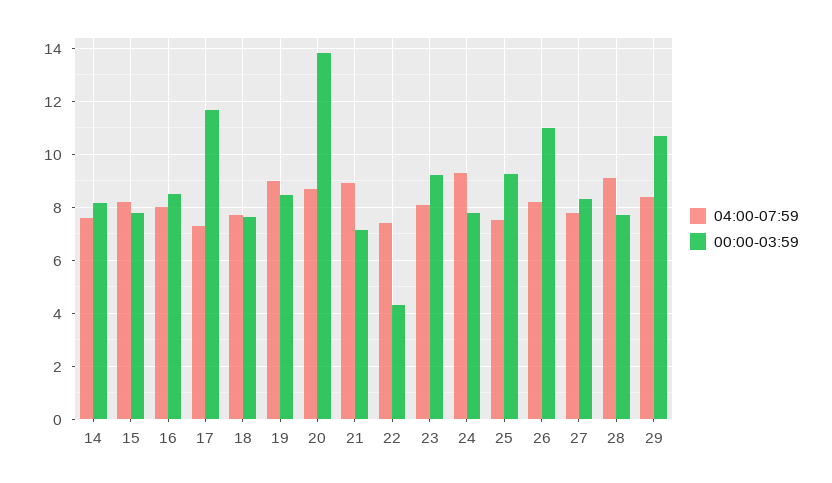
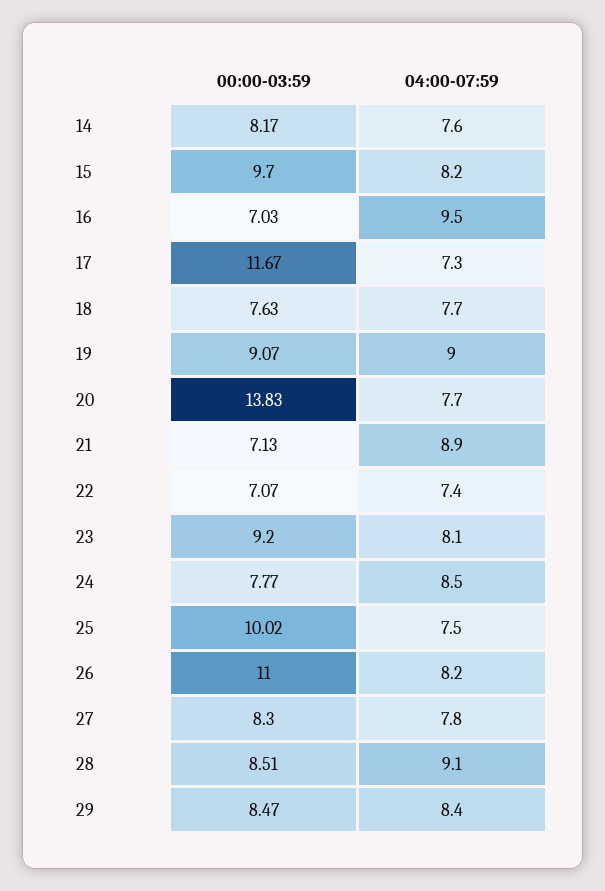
  {
    "04:00-07:59": {
      "14": 7.6,
      "15": 8.2,
-     "16": 8,
+     "16": 9.5,
      "17": 7.3,
      "18": 7.7,
      "19": 9,
-     "20": 8.75,
+     "20": 7.7,
      "21": 8.9,
      "22": 7.4,
      "23": 8.1,
-     "24": 9.25,
+     "24": 8.5,
      "25": 7.5,
      "26": 8.2,
      "27": 7.8,
      "28": 9.1,
      "29": 8.4
    },
    "00:00-03:59": {
      "14": 8.17,
-     "15": 7.75,
+     "15": 9.7,
-     "16": 8.5,
+     "16": 7.03,
      "17": 11.67,
      "18": 7.63,
-     "19": 8.5,
+     "19": 9.07,
      "20": 13.83,
      "21": 7.13,
-     "22": 4.25,
+     "22": 7.07,
      "23": 9.2,
      "24": 7.77,
-     "25": 9.25,
+     "25": 10.02,
      "26": 11,
      "27": 8.3,
-     "28": 7.75,
+     "28": 8.51,
-     "29": 10.75
+     "29": 8.47
    }
  }

